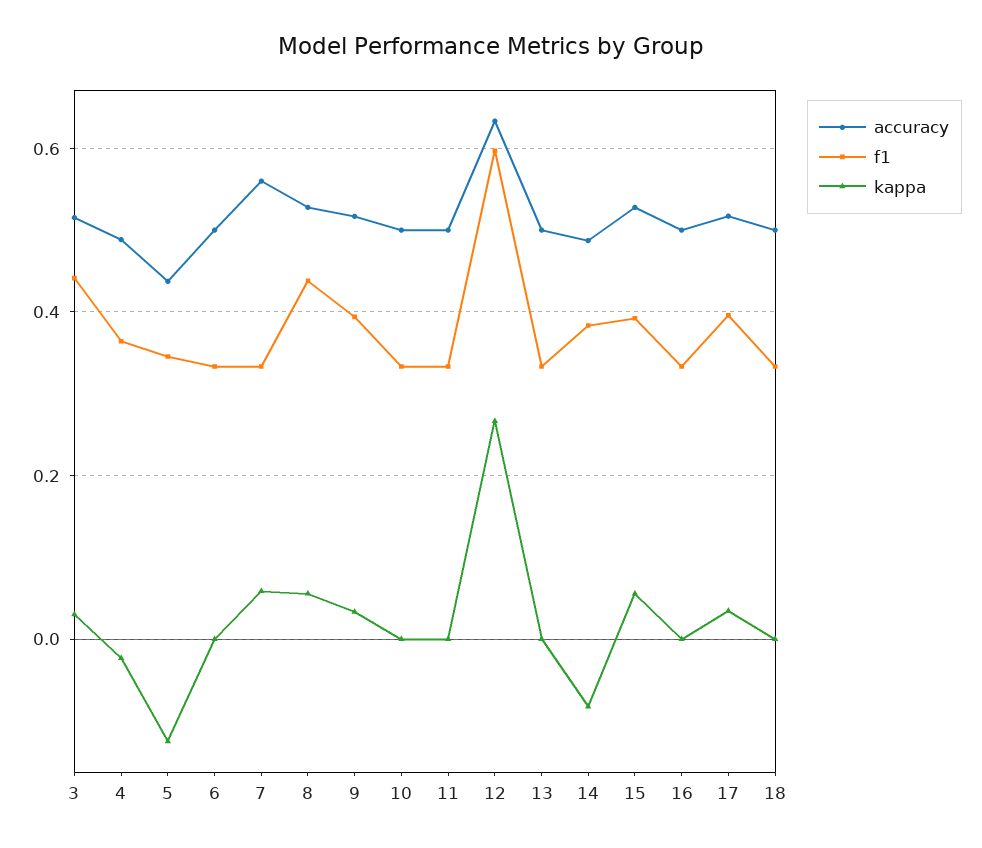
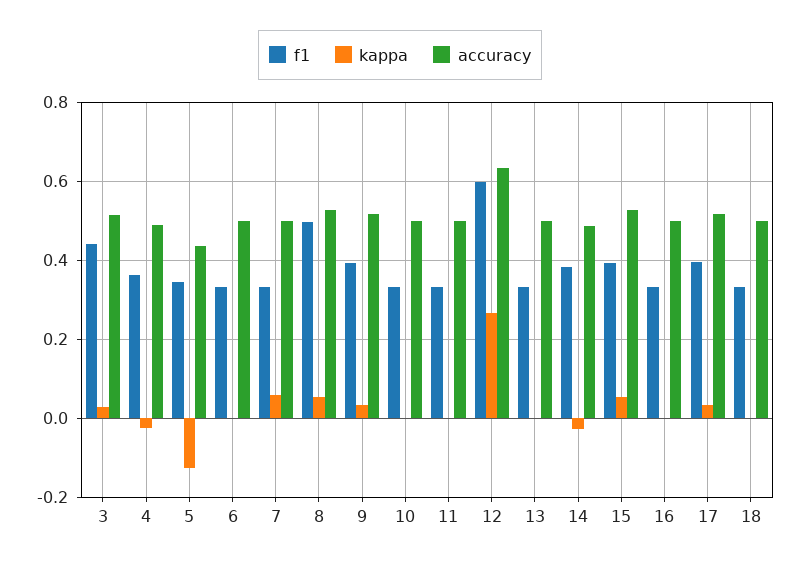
  {
    "accuracy": {
      "3": 0.52,
      "4": 0.48,
      "5": 0.44,
      "6": 0.5,
-     "7": 0.56,
+     "7": 0.5,
      "8": 0.52,
      "9": 0.52,
      "10": 0.5,
      "11": 0.5,
      "12": 0.64,
      "13": 0.5,
      "14": 0.48,
      "15": 0.52,
      "16": 0.5,
      "17": 0.52,
      "18": 0.5
    },
    "f1": {
      "3": 0.44,
      "4": 0.36,
      "5": 0.34,
      "6": 0.34,
      "7": 0.34,
-     "8": 0.44,
+     "8": 0.5,
      "9": 0.4,
      "10": 0.34,
      "11": 0.34,
      "12": 0.6,
      "13": 0.34,
      "14": 0.38,
      "15": 0.4,
      "16": 0.34,
      "17": 0.4,
      "18": 0.34
    },
    "kappa": {
      "3": 0.04,
      "4": -0.02,
      "5": -0.12,
      "6": 0,
      "7": 0.06,
      "8": 0.06,
      "9": 0.04,
      "10": 0,
      "11": 0,
      "12": 0.26,
      "13": 0,
-     "14": -0.08,
+     "14": -0.02,
      "15": 0.06,
      "16": 0,
      "17": 0.04,
      "18": 0
    }
  }

